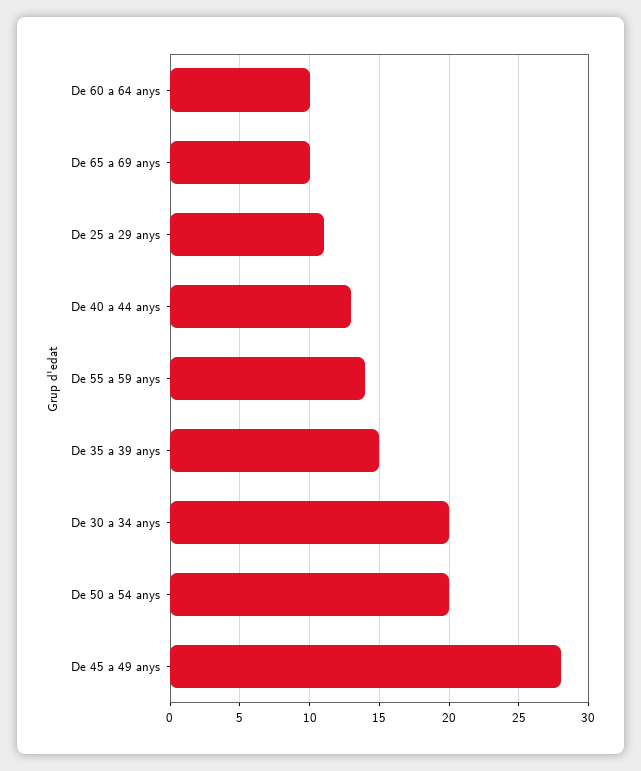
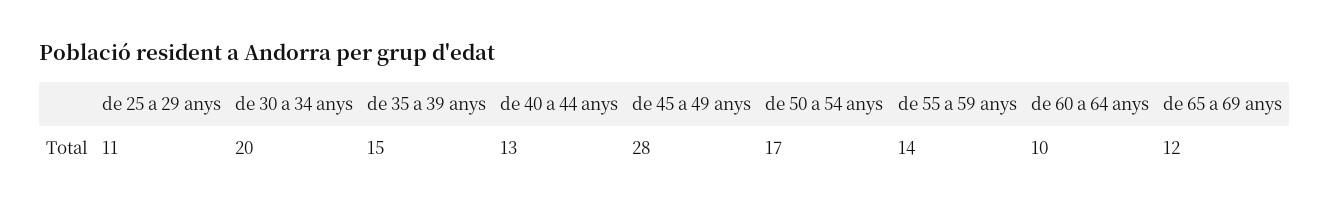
  {
    "De 60 a 64 anys": 10,
-   "De 65 a 69 anys": 10,
+   "De 65 a 69 anys": 12,
    "De 25 a 29 anys": 11,
    "De 40 a 44 anys": 13,
    "De 55 a 59 anys": 14,
    "De 35 a 39 anys": 15,
    "De 30 a 34 anys": 20,
-   "De 50 a 54 anys": 20,
+   "De 50 a 54 anys": 17,
    "De 45 a 49 anys": 28
  }

